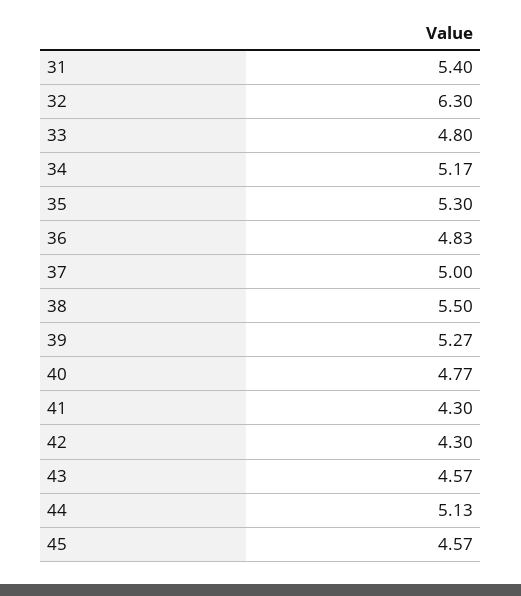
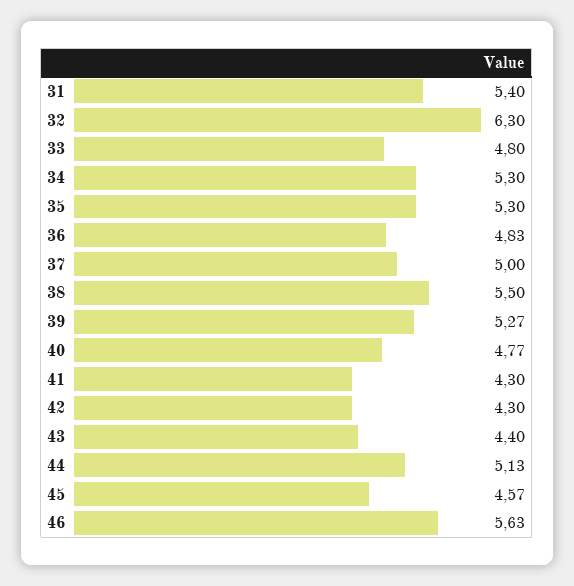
  {
    "31": 5.4,
    "32": 6.3,
    "33": 4.8,
-   "34": 5.17,
+   "34": 5.3,
    "35": 5.3,
    "36": 4.83,
    "37": 5,
    "38": 5.5,
    "39": 5.27,
    "40": 4.77,
    "41": 4.3,
    "42": 4.3,
-   "43": 4.57,
+   "43": 4.4,
    "44": 5.13,
-   "45": 4.57
+   "45": 4.57,
+   "46": 5.63
  }

